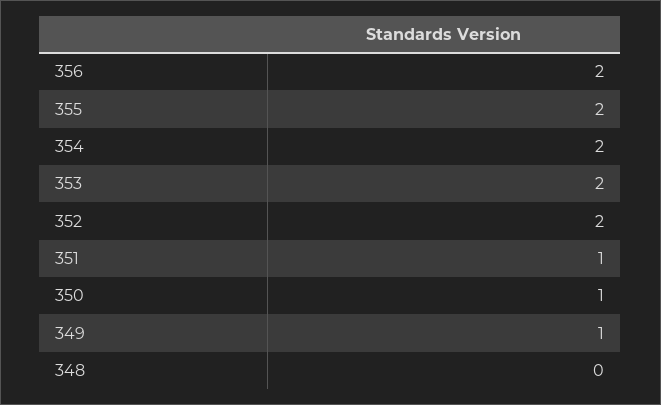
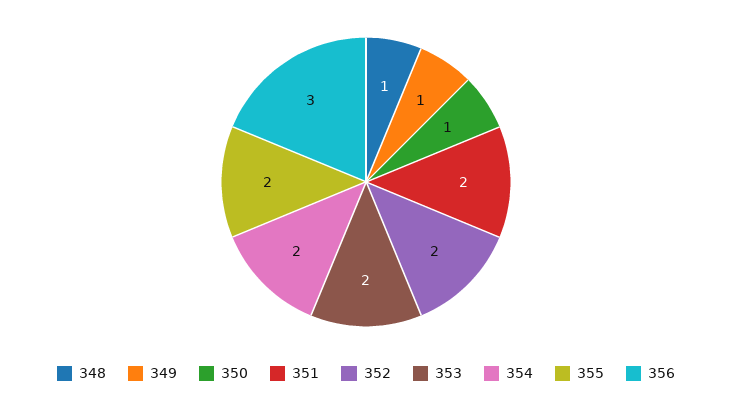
  {
-   "356": 2,
+   "356": 3,
    "355": 2,
    "354": 2,
    "353": 2,
    "352": 2,
-   "351": 1,
+   "351": 2,
    "350": 1,
    "349": 1,
-   "348": 0
+   "348": 1
  }

